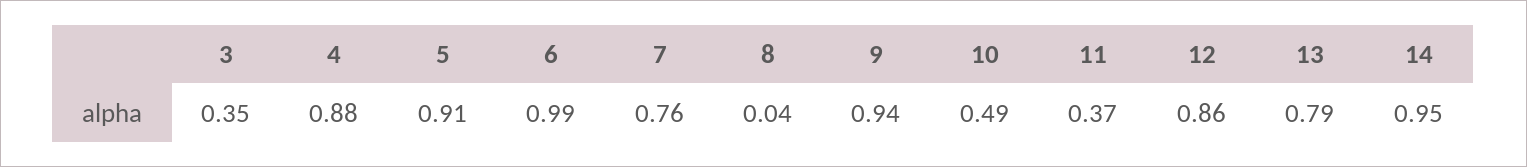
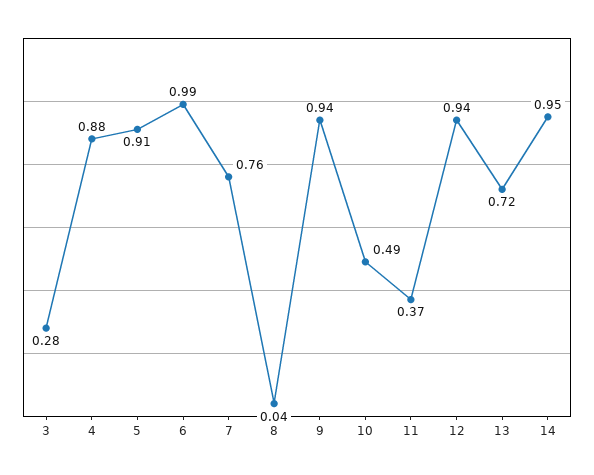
  {
-   "3": 0.35,
+   "3": 0.28,
    "4": 0.88,
    "5": 0.91,
    "6": 0.99,
    "7": 0.76,
    "8": 0.04,
    "9": 0.94,
    "10": 0.49,
    "11": 0.37,
-   "12": 0.86,
+   "12": 0.94,
-   "13": 0.79,
+   "13": 0.72,
    "14": 0.95
  }

